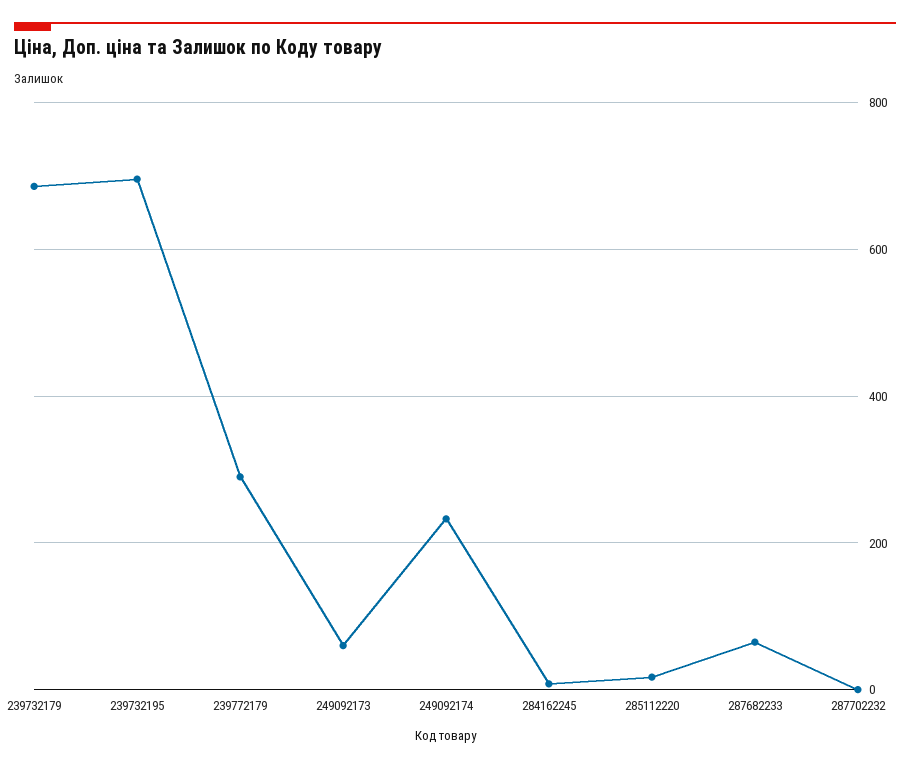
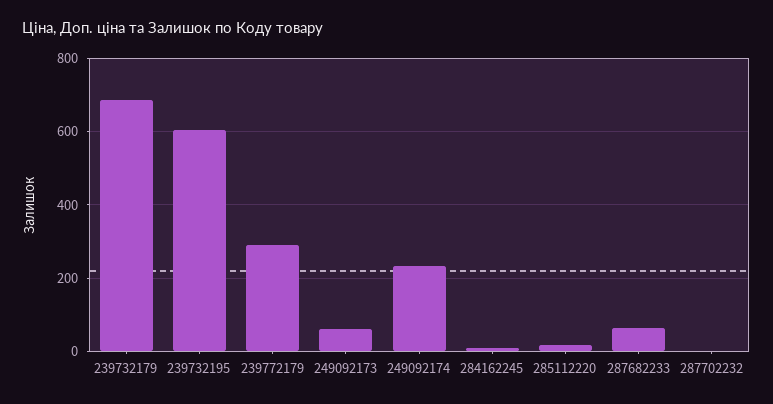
  {
    "239732179": 680,
-   "239732195": 700,
+   "239732195": 600,
    "239772179": 300,
    "249092173": 60,
    "249092174": 240,
    "284162245": 0,
    "285112220": 20,
    "287682233": 60,
    "287702232": 0
  }

